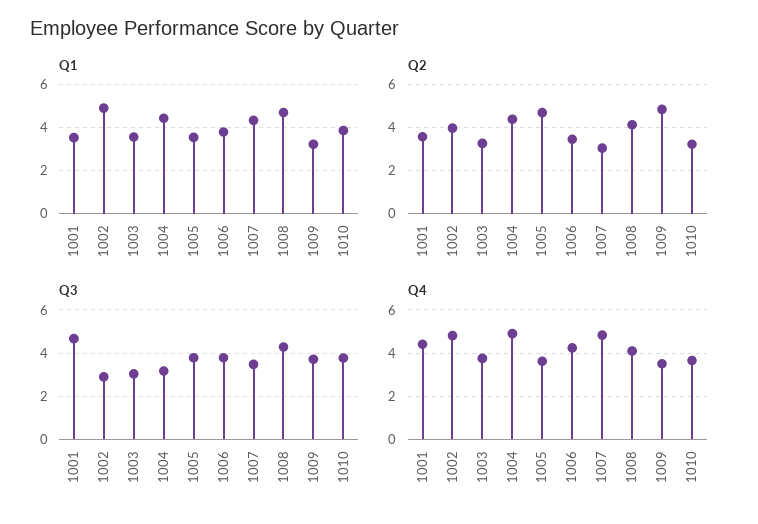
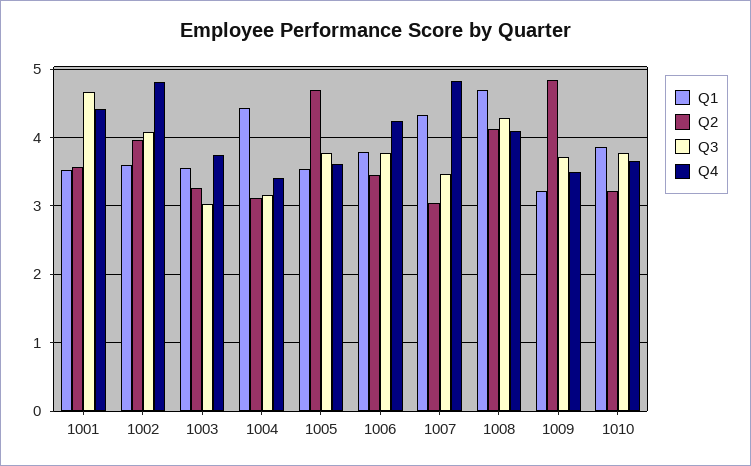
  {
    "Q1": {
      "1001": 3.5,
-     "1002": 5,
+     "1002": 3.6,
      "1003": 3.6,
      "1004": 4.4,
      "1005": 3.5,
      "1006": 3.8,
      "1007": 4.3,
      "1008": 4.7,
      "1009": 3.2,
      "1010": 3.9
    },
    "Q2": {
      "1001": 3.6,
      "1002": 4,
      "1003": 3.3,
-     "1004": 4.5,
+     "1004": 3.1,
      "1005": 4.7,
      "1006": 3.5,
      "1007": 3,
      "1008": 4.1,
      "1009": 4.8,
      "1010": 3.2
    },
    "Q3": {
      "1001": 4.7,
-     "1002": 3,
+     "1002": 4.1,
      "1003": 3,
      "1004": 3.2,
      "1005": 3.8,
      "1006": 3.8,
      "1007": 3.5,
      "1008": 4.3,
      "1009": 3.7,
      "1010": 3.8
    },
    "Q4": {
      "1001": 4.4,
      "1002": 4.8,
      "1003": 3.8,
-     "1004": 5,
+     "1004": 3.4,
      "1005": 3.6,
      "1006": 4.2,
      "1007": 4.8,
      "1008": 4.1,
      "1009": 3.5,
      "1010": 3.7
    }
  }

